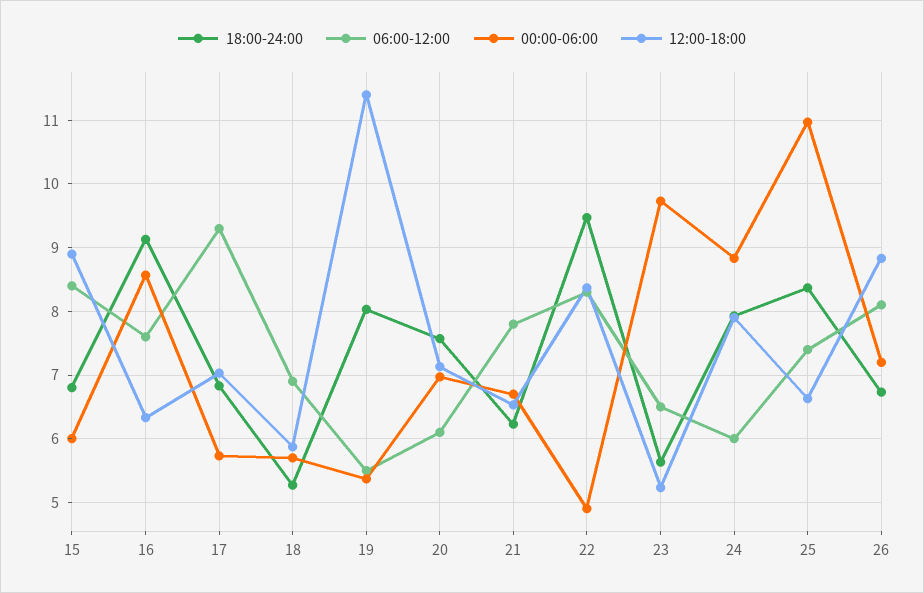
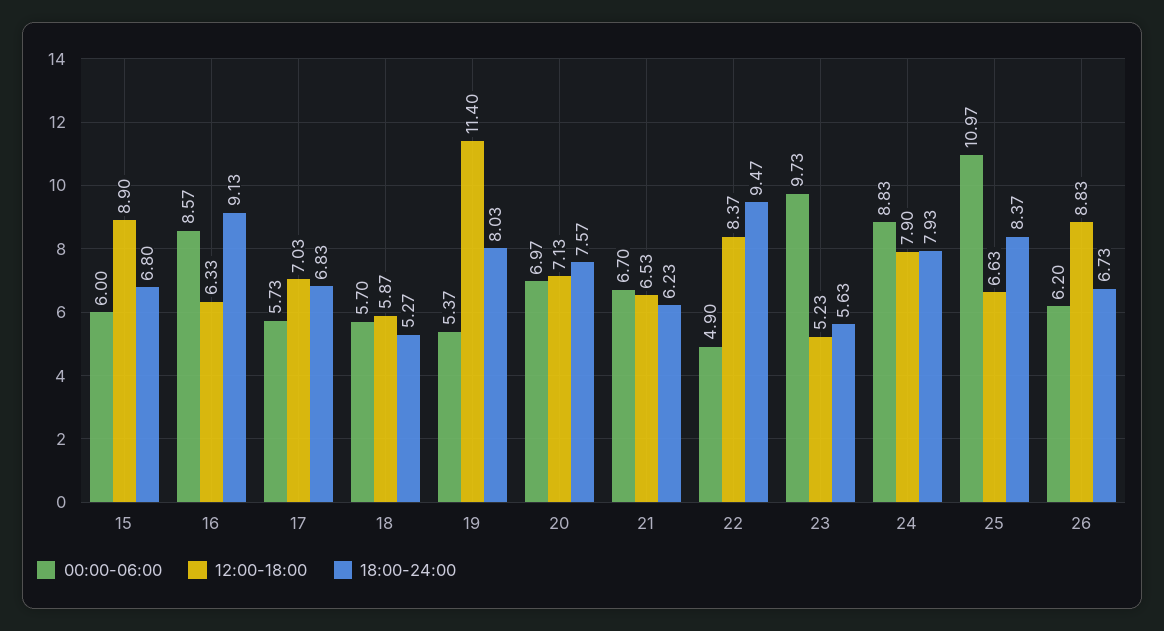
  {
    "18:00-24:00": {
      "15": 6.8,
      "16": 9.13,
      "17": 6.83,
      "18": 5.27,
      "19": 8.03,
      "20": 7.57,
      "21": 6.23,
      "22": 9.47,
      "23": 5.63,
      "24": 7.93,
      "25": 8.37,
      "26": 6.73
    },
-   "06:00-12:00": {
-     "15": 8.4,
-     "16": 7.6,
-     "17": 9.3,
-     "18": 6.9,
-     "19": 5.5,
-     "20": 6.1,
-     "21": 7.8,
-     "22": 8.3,
-     "23": 6.5,
-     "24": 6,
-     "25": 7.4,
-     "26": 8.1
-   },
    "00:00-06:00": {
      "15": 6,
      "16": 8.57,
      "17": 5.73,
      "18": 5.7,
      "19": 5.37,
      "20": 6.97,
      "21": 6.7,
      "22": 4.9,
      "23": 9.73,
      "24": 8.83,
      "25": 10.97,
-     "26": 7.2
+     "26": 6.2
    },
    "12:00-18:00": {
      "15": 8.9,
      "16": 6.33,
      "17": 7.03,
      "18": 5.87,
      "19": 11.4,
      "20": 7.13,
      "21": 6.53,
      "22": 8.37,
      "23": 5.23,
      "24": 7.9,
      "25": 6.63,
      "26": 8.83
    }
  }

